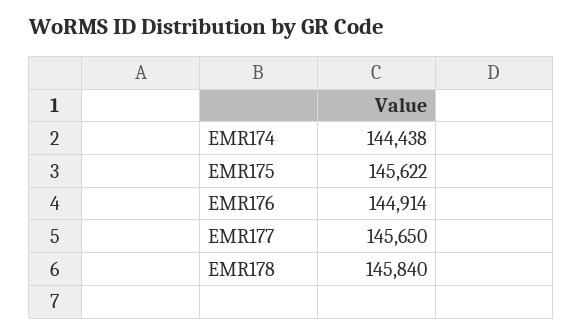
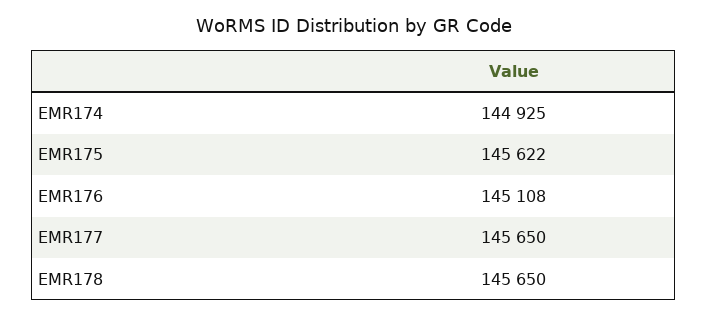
  {
-   "EMR174": 144438,
+   "EMR174": 144925,
    "EMR175": 145622,
-   "EMR176": 144914,
+   "EMR176": 145108,
    "EMR177": 145650,
-   "EMR178": 145840
+   "EMR178": 145650
  }

